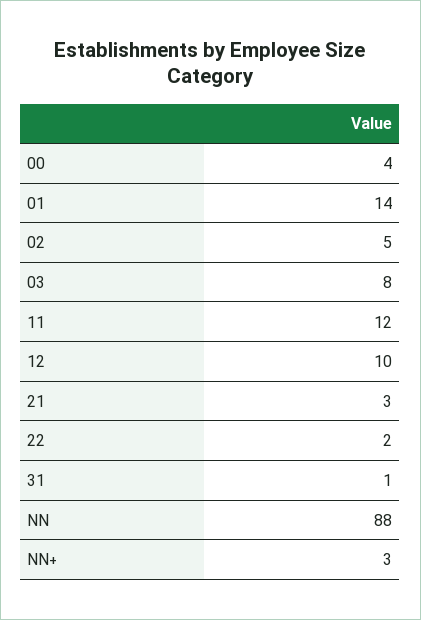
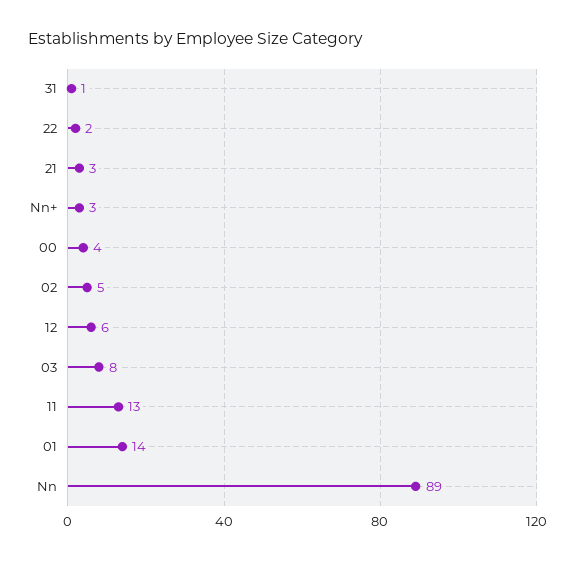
  {
    "00": 4,
    "01": 14,
    "02": 5,
    "03": 8,
-   "11": 12,
+   "11": 13,
-   "12": 10,
+   "12": 6,
    "21": 3,
    "22": 2,
    "31": 1,
-   "NN": 88,
+   "NN": 89,
    "NN+": 3
  }

